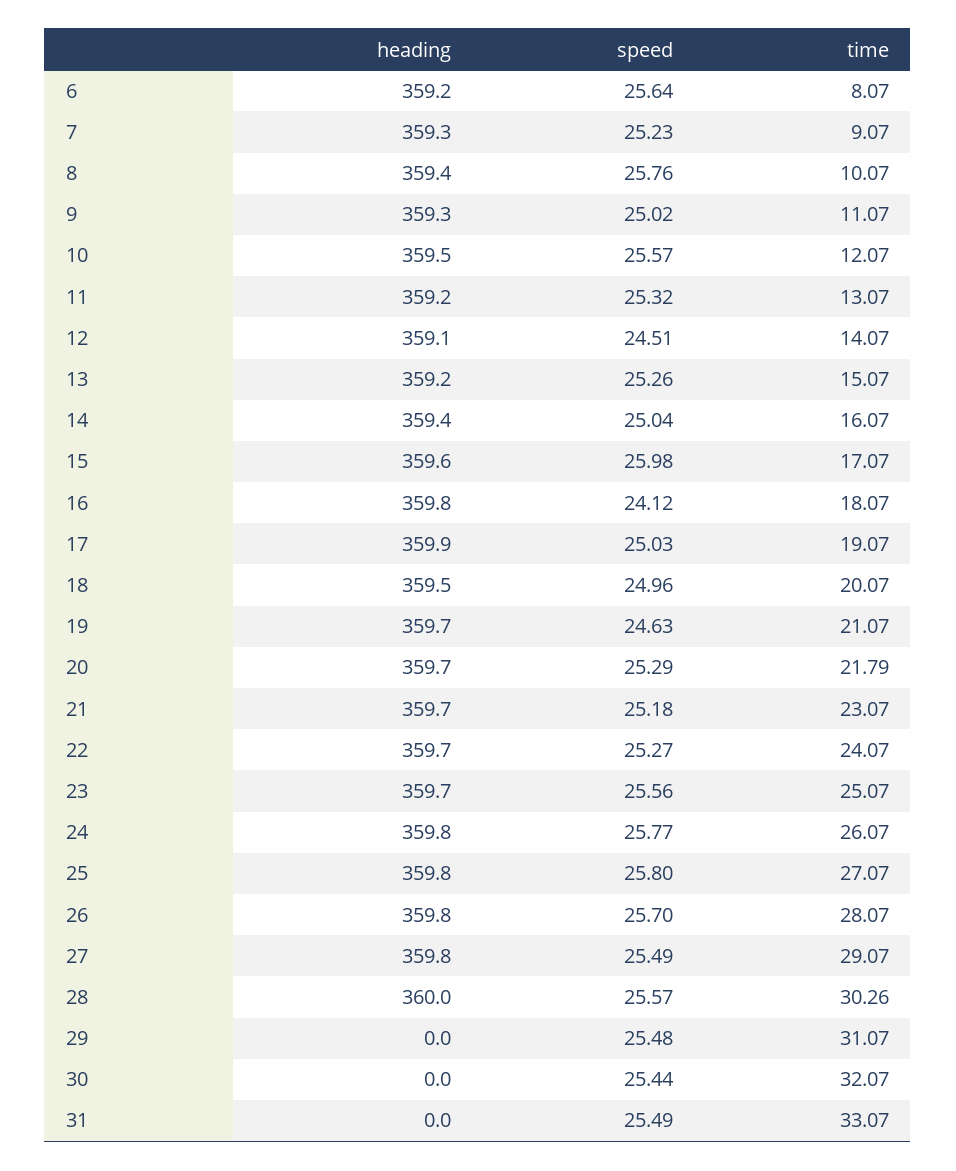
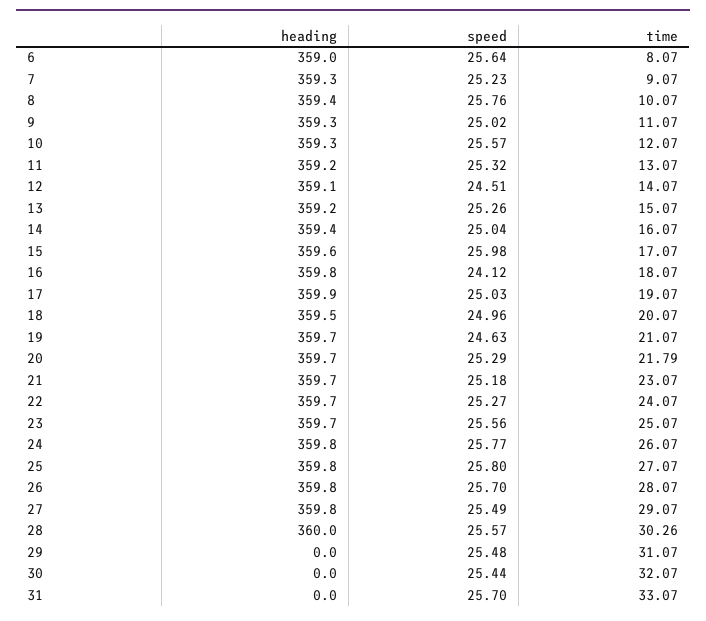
  {
    "heading": {
-     "6": 359.2,
+     "6": 359,
      "7": 359.3,
      "8": 359.4,
      "9": 359.3,
-     "10": 359.5,
+     "10": 359.3,
      "11": 359.2,
      "12": 359.1,
      "13": 359.2,
      "14": 359.4,
      "15": 359.6,
      "16": 359.8,
      "17": 359.9,
      "18": 359.5,
      "19": 359.7,
      "20": 359.7,
      "21": 359.7,
      "22": 359.7,
      "23": 359.7,
      "24": 359.8,
      "25": 359.8,
      "26": 359.8,
      "27": 359.8,
      "28": 360,
      "29": 0,
      "30": 0,
      "31": 0
    },
    "speed": {
      "6": 25.64,
      "7": 25.23,
      "8": 25.76,
      "9": 25.02,
      "10": 25.57,
      "11": 25.32,
      "12": 24.51,
      "13": 25.26,
      "14": 25.04,
      "15": 25.98,
      "16": 24.12,
      "17": 25.03,
      "18": 24.96,
      "19": 24.63,
      "20": 25.29,
      "21": 25.18,
      "22": 25.27,
      "23": 25.56,
      "24": 25.77,
      "25": 25.8,
      "26": 25.7,
      "27": 25.49,
      "28": 25.57,
      "29": 25.48,
      "30": 25.44,
-     "31": 25.49
+     "31": 25.7
    },
    "time": {
      "6": 8.07,
      "7": 9.07,
      "8": 10.07,
      "9": 11.07,
      "10": 12.07,
      "11": 13.07,
      "12": 14.07,
      "13": 15.07,
      "14": 16.07,
      "15": 17.07,
      "16": 18.07,
      "17": 19.07,
      "18": 20.07,
      "19": 21.07,
      "20": 21.79,
      "21": 23.07,
      "22": 24.07,
      "23": 25.07,
      "24": 26.07,
      "25": 27.07,
      "26": 28.07,
      "27": 29.07,
      "28": 30.26,
      "29": 31.07,
      "30": 32.07,
      "31": 33.07
    }
  }

